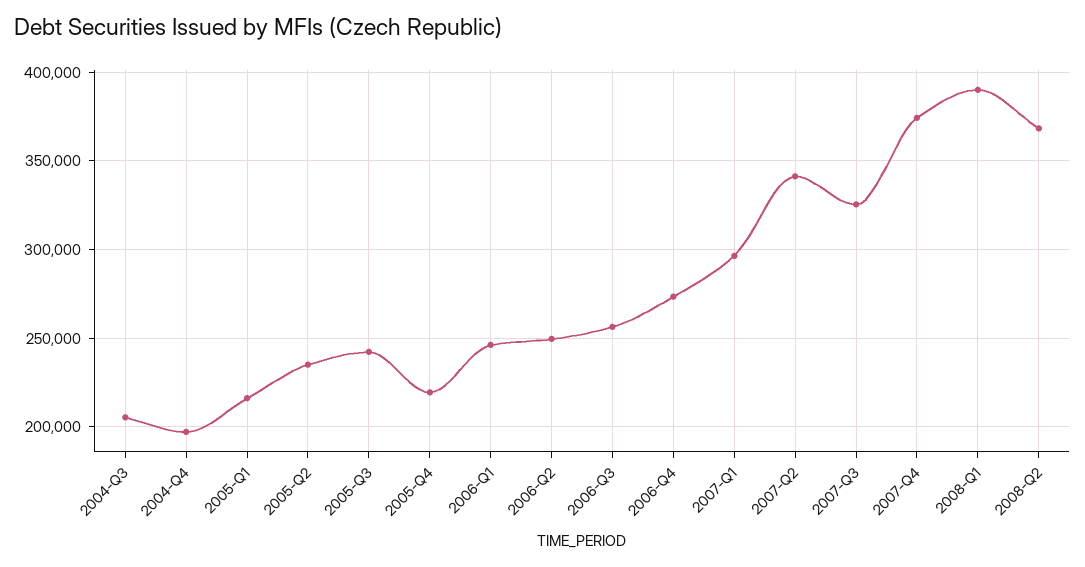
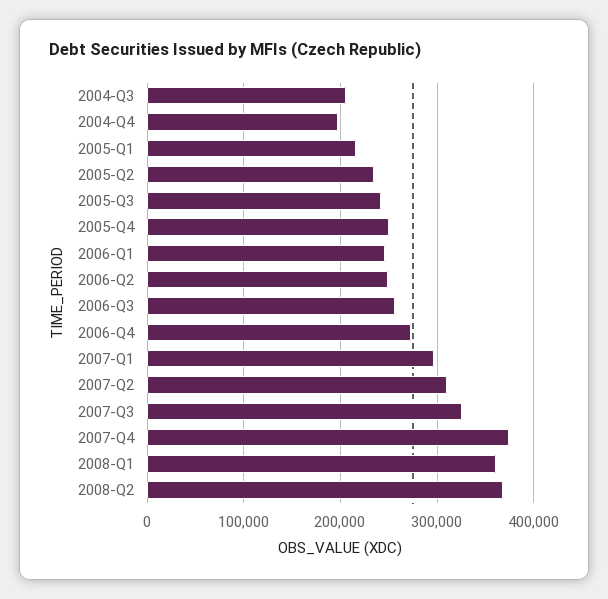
  {
    "2004-Q3": 205000,
    "2004-Q4": 195000,
    "2005-Q1": 215000,
    "2005-Q2": 235000,
    "2005-Q3": 240000,
-   "2005-Q4": 220000,
+   "2005-Q4": 250000,
    "2006-Q1": 245000,
    "2006-Q2": 250000,
    "2006-Q3": 255000,
    "2006-Q4": 275000,
    "2007-Q1": 295000,
-   "2007-Q2": 340000,
+   "2007-Q2": 310000,
    "2007-Q3": 325000,
    "2007-Q4": 375000,
-   "2008-Q1": 390000,
+   "2008-Q1": 360000,
    "2008-Q2": 370000
  }

